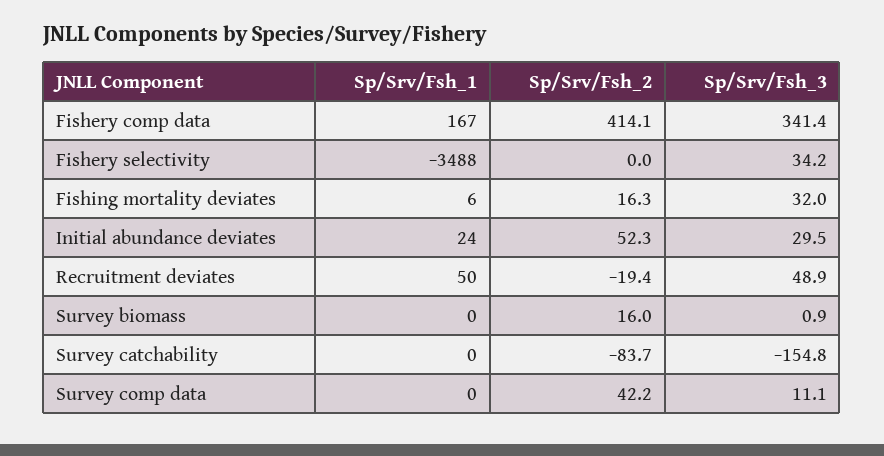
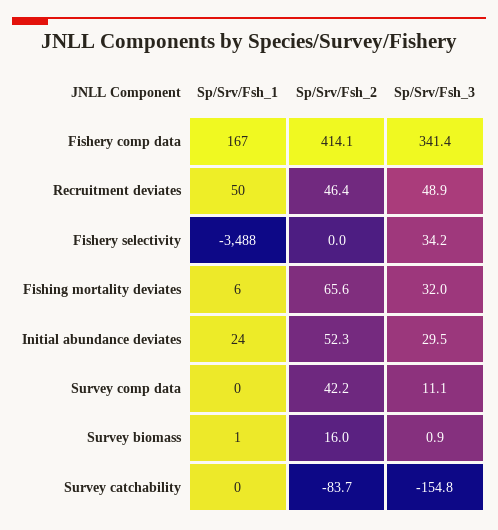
  {
    "Sp/Srv/Fsh_1": {
      "Fishery comp data": 167,
      "Fishery selectivity": -3488,
      "Fishing mortality deviates": 6,
      "Initial abundance deviates": 24,
      "Recruitment deviates": 50,
-     "Survey biomass": 0,
+     "Survey biomass": 1,
      "Survey catchability": 0,
      "Survey comp data": 0
    },
    "Sp/Srv/Fsh_2": {
      "Fishery comp data": 414.1,
      "Fishery selectivity": 0,
-     "Fishing mortality deviates": 16.3,
+     "Fishing mortality deviates": 65.6,
      "Initial abundance deviates": 52.3,
-     "Recruitment deviates": -19.4,
+     "Recruitment deviates": 46.4,
      "Survey biomass": 16,
      "Survey catchability": -83.7,
      "Survey comp data": 42.2
    },
    "Sp/Srv/Fsh_3": {
      "Fishery comp data": 341.4,
      "Fishery selectivity": 34.2,
      "Fishing mortality deviates": 32,
      "Initial abundance deviates": 29.5,
      "Recruitment deviates": 48.9,
      "Survey biomass": 0.9,
      "Survey catchability": -154.8,
      "Survey comp data": 11.1
    }
  }

